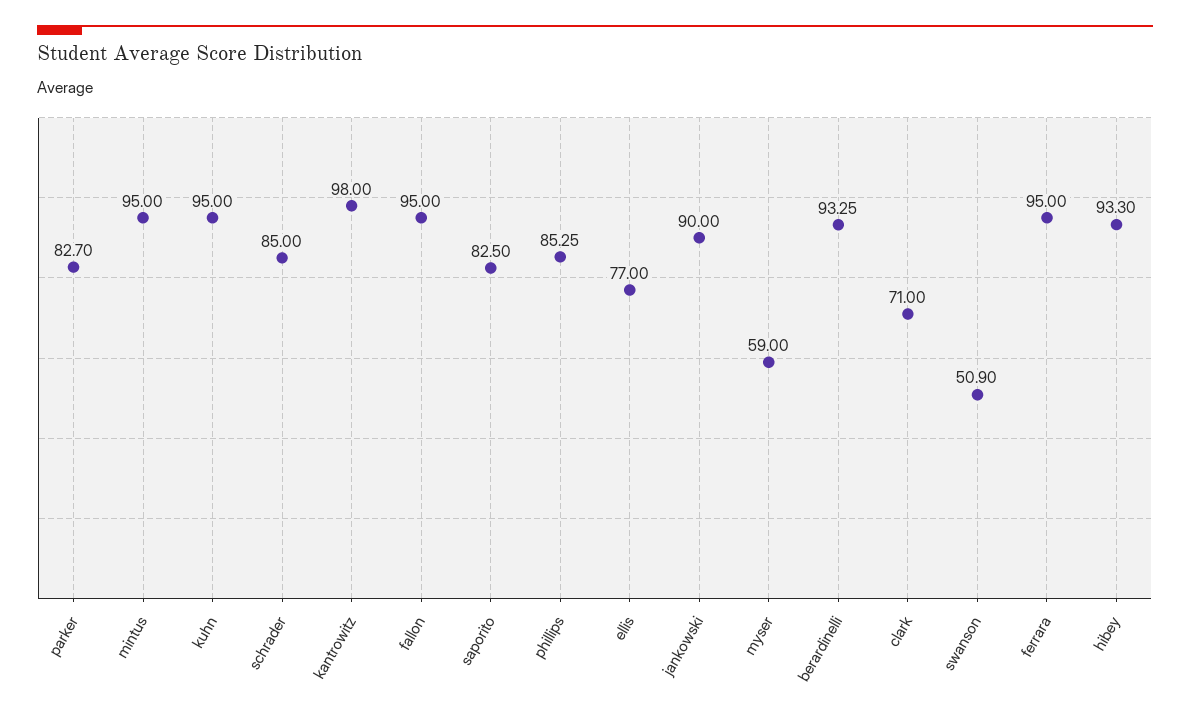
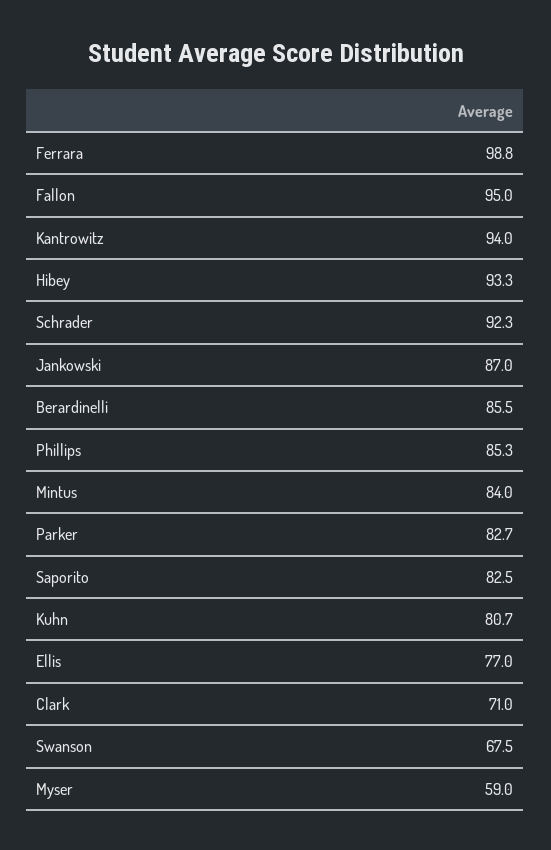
  {
    "parker": 82.7,
-   "mintus": 95,
+   "mintus": 84,
-   "kuhn": 95,
+   "kuhn": 80.7,
-   "schrader": 85,
+   "schrader": 92.3,
-   "kantrowitz": 98,
+   "kantrowitz": 94,
    "fallon": 95,
    "saporito": 82.5,
    "phillips": 85.25,
    "ellis": 77,
-   "jankowski": 90,
+   "jankowski": 87,
    "myser": 59,
-   "berardinelli": 93.25,
+   "berardinelli": 85.5,
    "clark": 71,
-   "swanson": 50.9,
+   "swanson": 67.5,
-   "ferrara": 95,
+   "ferrara": 98.8,
    "hibey": 93.3
  }

